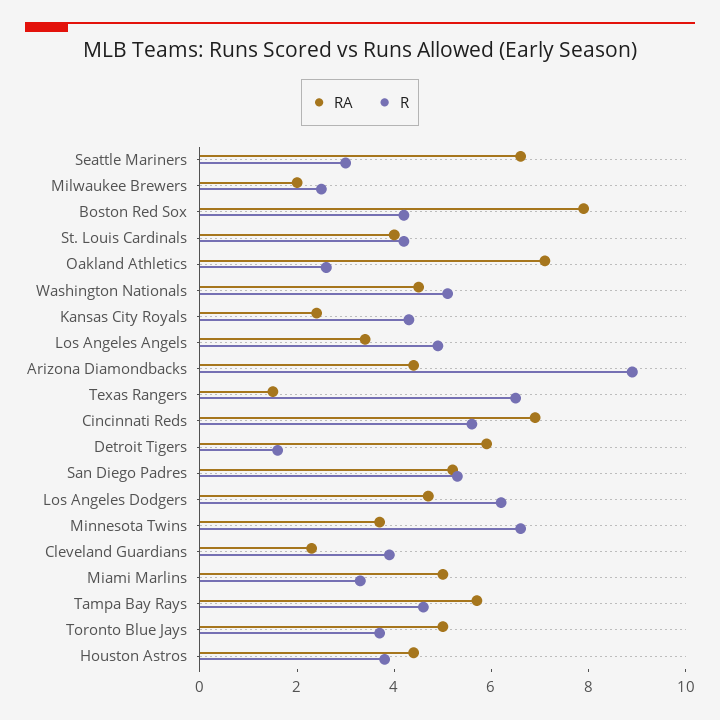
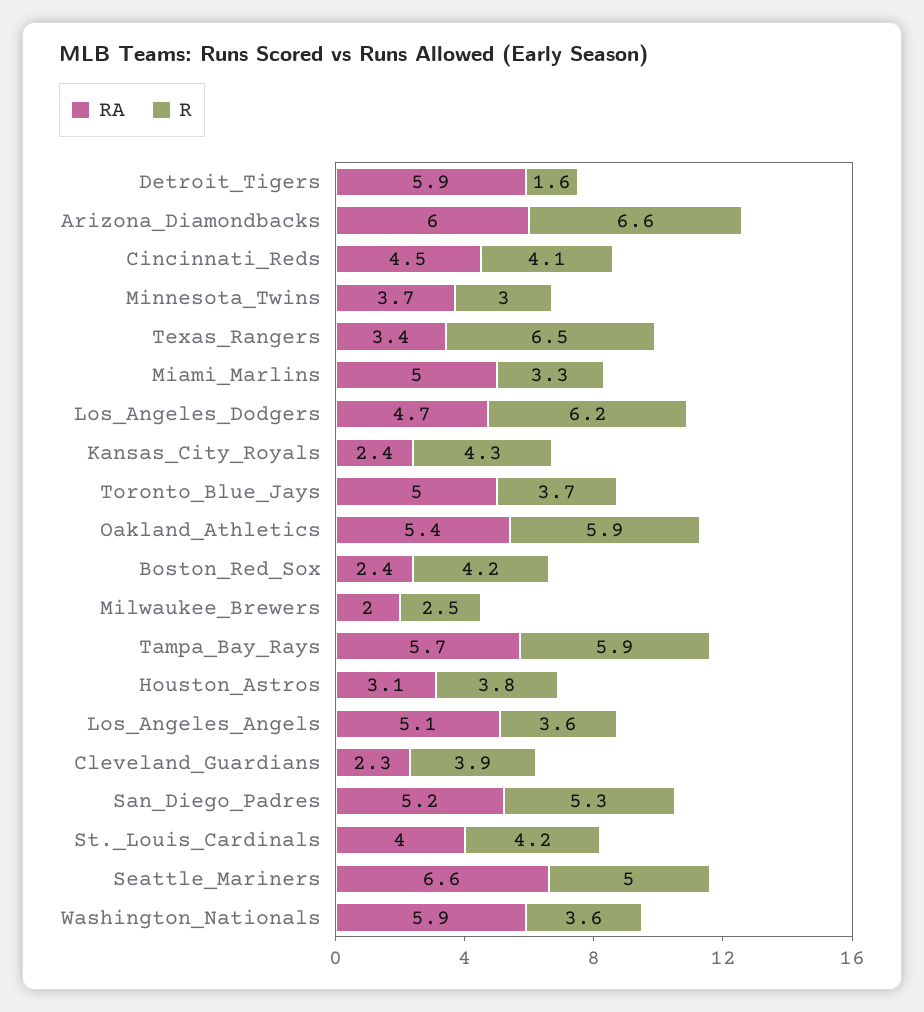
  {
    "RA": {
      "Seattle Mariners": 6.6,
      "Milwaukee Brewers": 2,
-     "Boston Red Sox": 8,
+     "Boston Red Sox": 2.4,
      "St. Louis Cardinals": 4,
-     "Oakland Athletics": 7,
+     "Oakland Athletics": 5.4,
-     "Washington Nationals": 4.5,
+     "Washington Nationals": 5.9,
      "Kansas City Royals": 2.4,
-     "Los Angeles Angels": 3.5,
+     "Los Angeles Angels": 5.1,
-     "Arizona Diamondbacks": 4.5,
+     "Arizona Diamondbacks": 6,
-     "Texas Rangers": 1.5,
+     "Texas Rangers": 3.4,
-     "Cincinnati Reds": 7,
+     "Cincinnati Reds": 4.5,
      "Detroit Tigers": 5.9,
      "San Diego Padres": 5.2,
      "Los Angeles Dodgers": 4.7,
      "Minnesota Twins": 3.7,
      "Cleveland Guardians": 2.3,
      "Miami Marlins": 5,
      "Tampa Bay Rays": 5.7,
      "Toronto Blue Jays": 5,
-     "Houston Astros": 4.5
+     "Houston Astros": 3.1
    },
    "R": {
-     "Seattle Mariners": 3,
+     "Seattle Mariners": 5,
      "Milwaukee Brewers": 2.5,
      "Boston Red Sox": 4.2,
      "St. Louis Cardinals": 4.2,
-     "Oakland Athletics": 2.5,
+     "Oakland Athletics": 5.9,
-     "Washington Nationals": 5,
+     "Washington Nationals": 3.6,
      "Kansas City Royals": 4.3,
-     "Los Angeles Angels": 5,
+     "Los Angeles Angels": 3.6,
-     "Arizona Diamondbacks": 9,
+     "Arizona Diamondbacks": 6.6,
      "Texas Rangers": 6.5,
-     "Cincinnati Reds": 5.5,
+     "Cincinnati Reds": 4.1,
      "Detroit Tigers": 1.6,
      "San Diego Padres": 5.3,
      "Los Angeles Dodgers": 6.2,
-     "Minnesota Twins": 6.5,
+     "Minnesota Twins": 3,
      "Cleveland Guardians": 3.9,
      "Miami Marlins": 3.3,
-     "Tampa Bay Rays": 4.5,
+     "Tampa Bay Rays": 5.9,
      "Toronto Blue Jays": 3.7,
      "Houston Astros": 3.8
    }
  }

